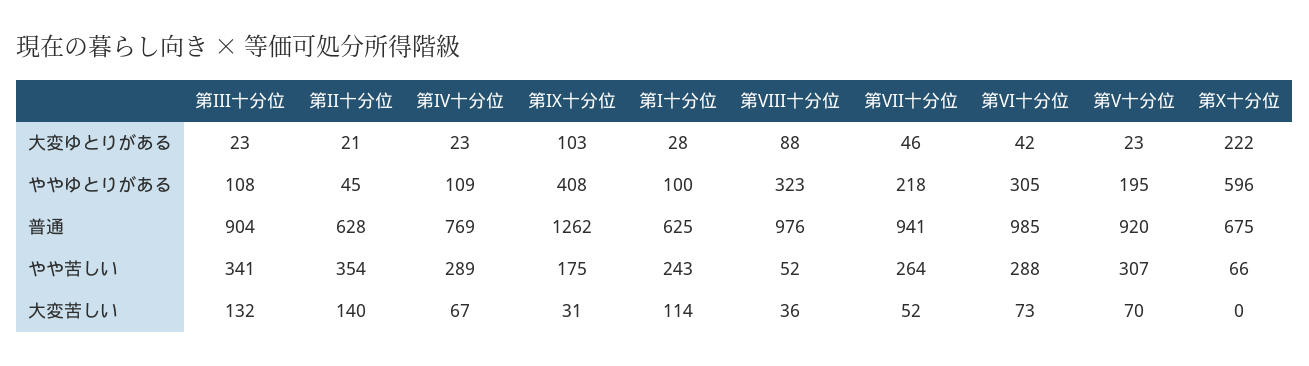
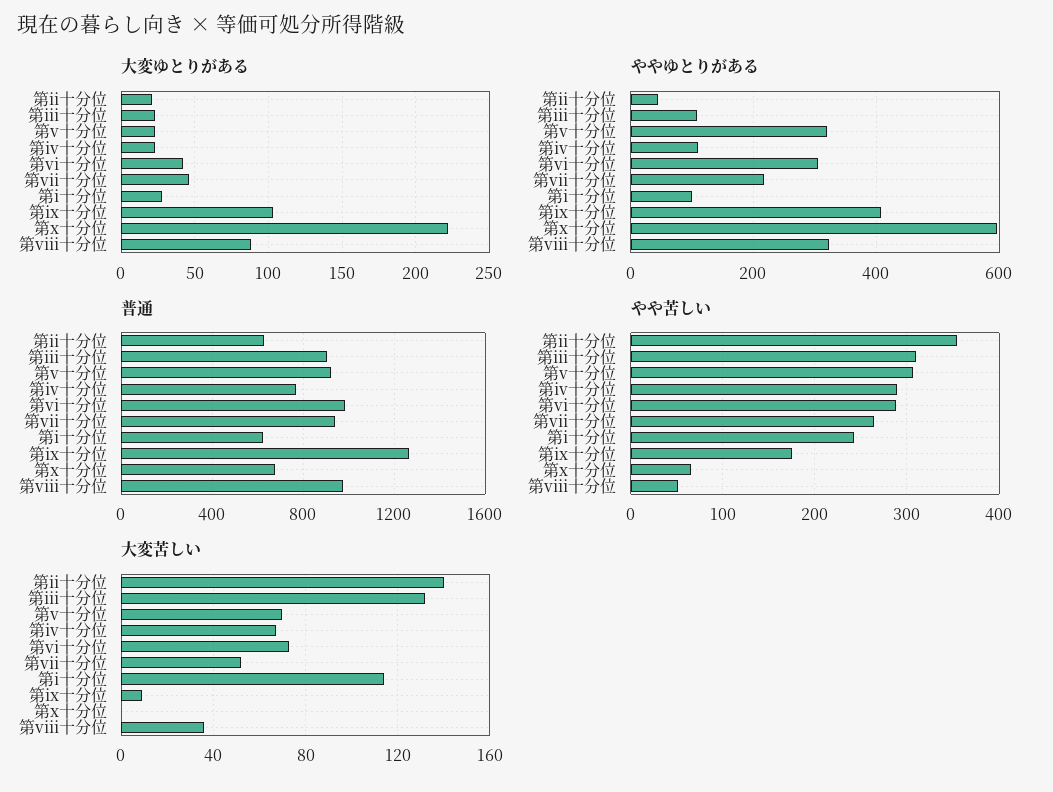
  {
    "大変ゆとりがある": {
      "第III十分位": 23,
      "第II十分位": 21,
      "第IV十分位": 23,
      "第IX十分位": 103,
      "第I十分位": 28,
      "第VIII十分位": 88,
      "第VII十分位": 46,
      "第VI十分位": 42,
      "第V十分位": 23,
      "第X十分位": 222
    },
    "ややゆとりがある": {
      "第III十分位": 108,
      "第II十分位": 45,
      "第IV十分位": 109,
      "第IX十分位": 408,
      "第I十分位": 100,
      "第VIII十分位": 323,
      "第VII十分位": 218,
      "第VI十分位": 305,
-     "第V十分位": 195,
+     "第V十分位": 320,
      "第X十分位": 596
    },
    "普通": {
      "第III十分位": 904,
      "第II十分位": 628,
      "第IV十分位": 769,
      "第IX十分位": 1262,
      "第I十分位": 625,
      "第VIII十分位": 976,
      "第VII十分位": 941,
      "第VI十分位": 985,
      "第V十分位": 920,
      "第X十分位": 675
    },
    "やや苦しい": {
-     "第III十分位": 341,
+     "第III十分位": 310,
      "第II十分位": 354,
      "第IV十分位": 289,
      "第IX十分位": 175,
      "第I十分位": 243,
      "第VIII十分位": 52,
      "第VII十分位": 264,
      "第VI十分位": 288,
      "第V十分位": 307,
      "第X十分位": 66
    },
    "大変苦しい": {
      "第III十分位": 132,
      "第II十分位": 140,
      "第IV十分位": 67,
-     "第IX十分位": 31,
+     "第IX十分位": 10,
      "第I十分位": 114,
      "第VIII十分位": 36,
      "第VII十分位": 52,
      "第VI十分位": 73,
      "第V十分位": 70,
      "第X十分位": 0
    }
  }

